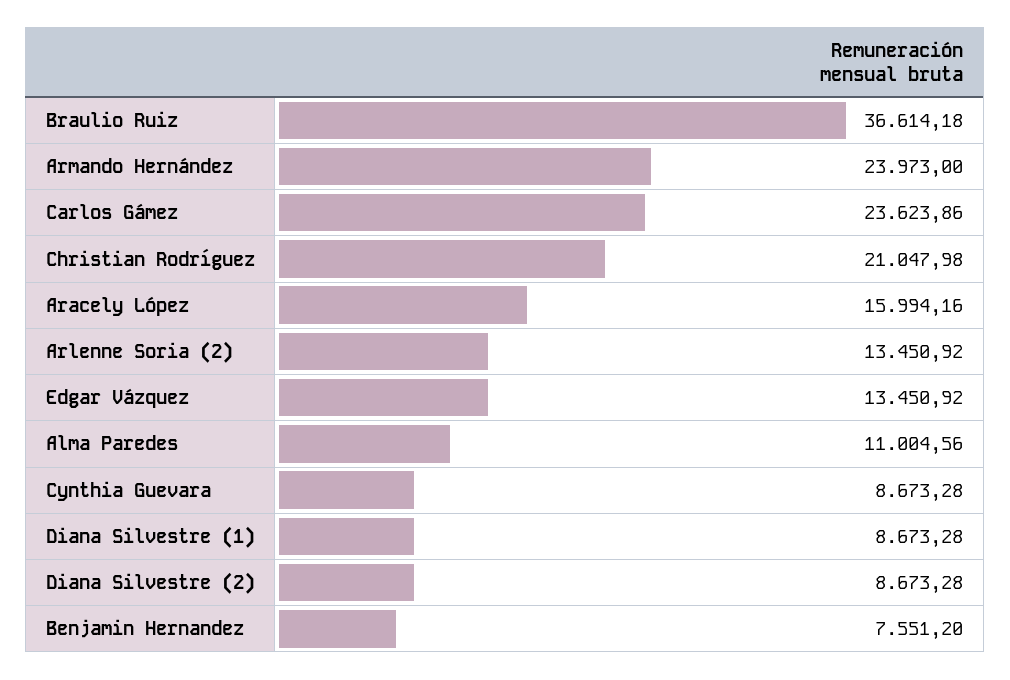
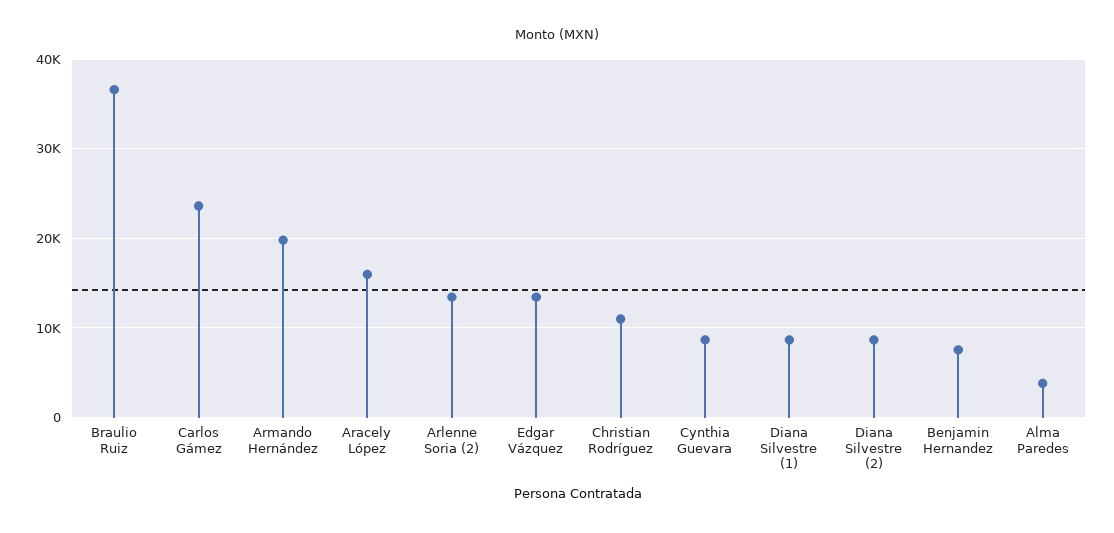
  {
    "Braulio Ruiz": 36614.18,
-   "Armando Hernández": 23973,
+   "Armando Hernández": 20000,
    "Carlos Gámez": 23623.86,
-   "Christian Rodríguez": 21047.98,
+   "Christian Rodríguez": 11000,
    "Aracely López": 15994.16,
    "Arlenne Soria (2)": 13450.92,
    "Edgar Vázquez": 13450.92,
-   "Alma Paredes": 11004.56,
+   "Alma Paredes": 4000,
    "Cynthia Guevara": 8673.28,
    "Diana Silvestre (1)": 8673.28,
    "Diana Silvestre (2)": 8673.28,
    "Benjamin Hernandez": 7551.2
  }

